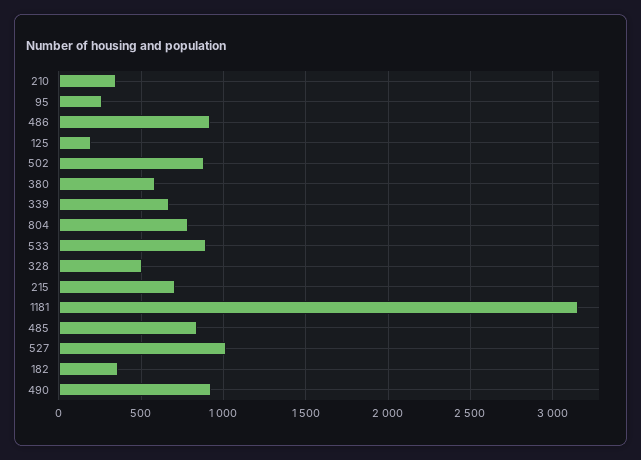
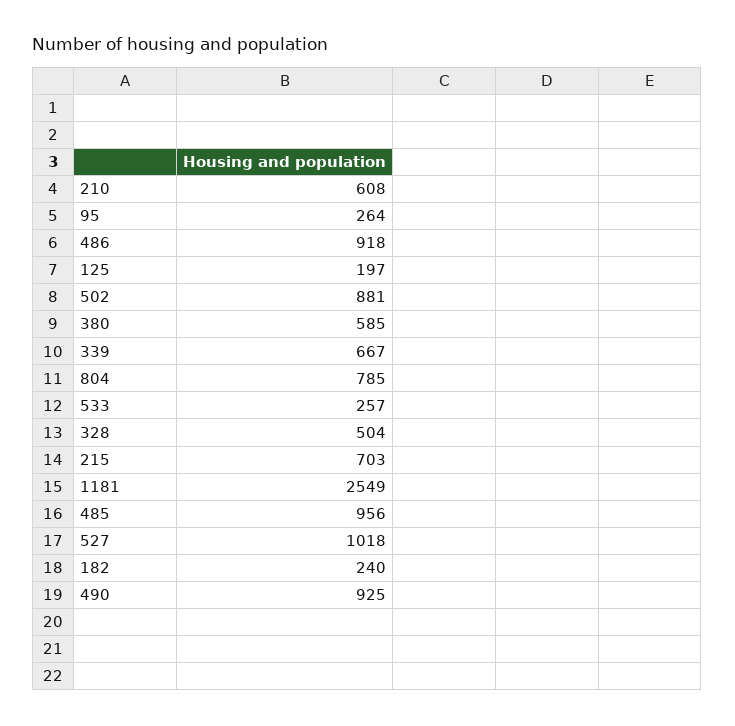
  {
-   "210": 350,
+   "210": 608,
    "95": 264,
    "486": 918,
    "125": 197,
    "502": 881,
    "380": 585,
    "339": 667,
    "804": 785,
-   "533": 900,
+   "533": 257,
    "328": 504,
    "215": 703,
-   "1181": 3150,
+   "1181": 2549,
-   "485": 850,
+   "485": 956,
    "527": 1018,
-   "182": 350,
+   "182": 240,
    "490": 925
  }

